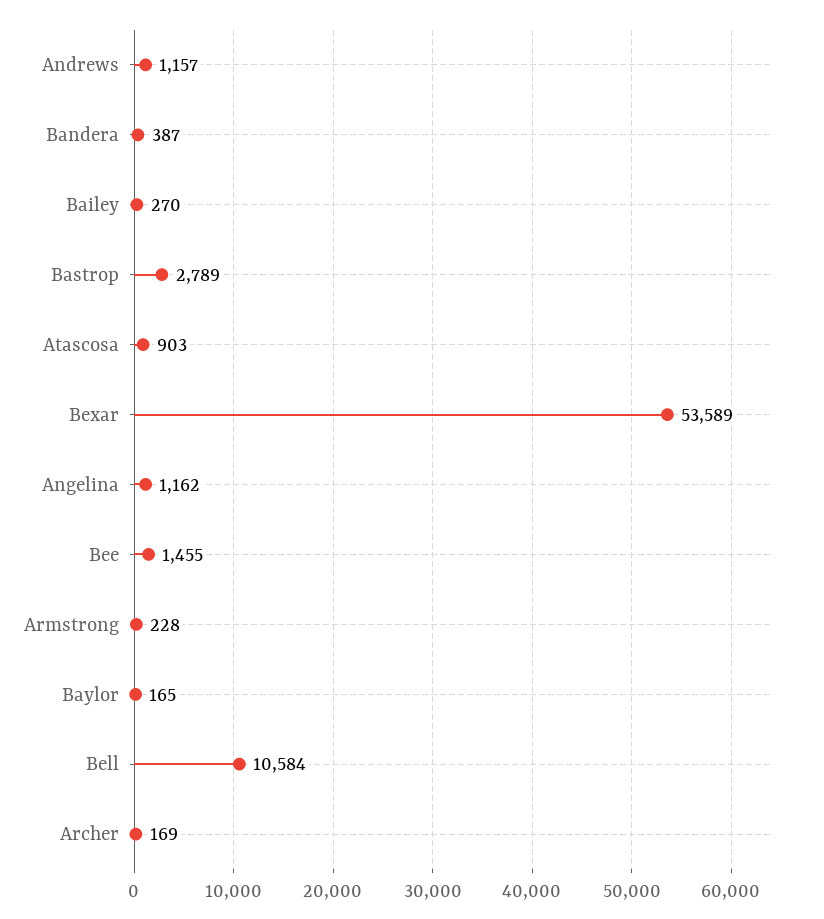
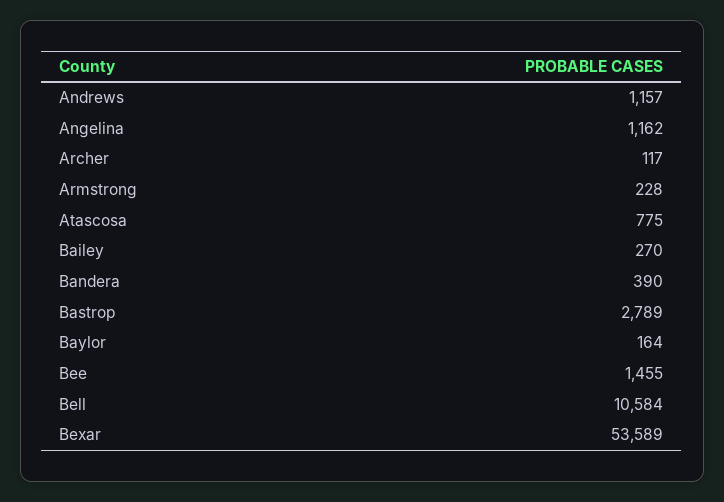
  {
    "Andrews": 1157,
-   "Bandera": 387,
+   "Bandera": 390,
    "Bailey": 270,
    "Bastrop": 2789,
-   "Atascosa": 903,
+   "Atascosa": 775,
    "Bexar": 53589,
    "Angelina": 1162,
    "Bee": 1455,
    "Armstrong": 228,
-   "Baylor": 165,
+   "Baylor": 164,
    "Bell": 10584,
-   "Archer": 169
+   "Archer": 117
  }

